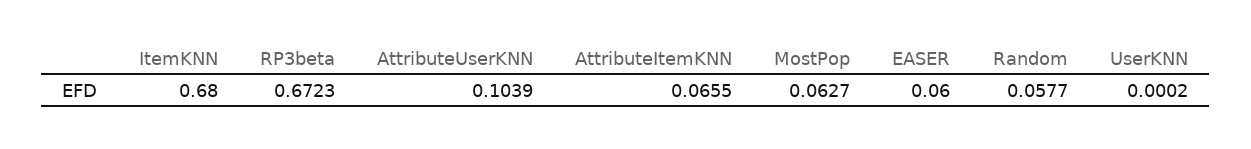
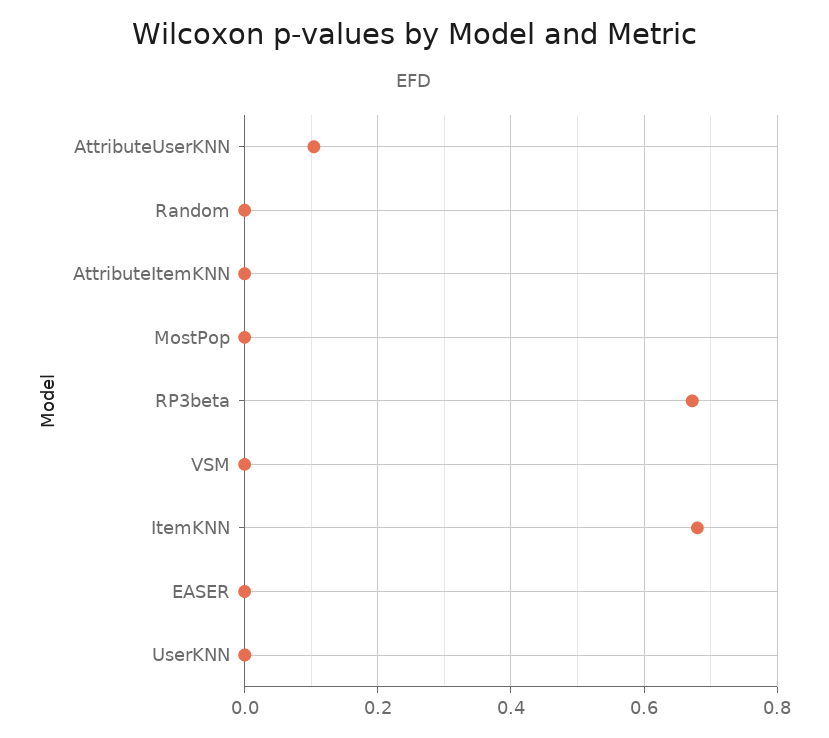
  {
    "ItemKNN": 0.68,
    "RP3beta": 0.6723,
    "AttributeUserKNN": 0.1039,
-   "AttributeItemKNN": 0.0655,
+   "AttributeItemKNN": 0,
-   "MostPop": 0.0627,
+   "MostPop": 0,
-   "EASER": 0.06,
+   "EASER": 0,
-   "Random": 0.0577,
+   "Random": 0,
-   "UserKNN": 0.0002
+   "UserKNN": 0.0002,
+   "VSM": 0
  }

